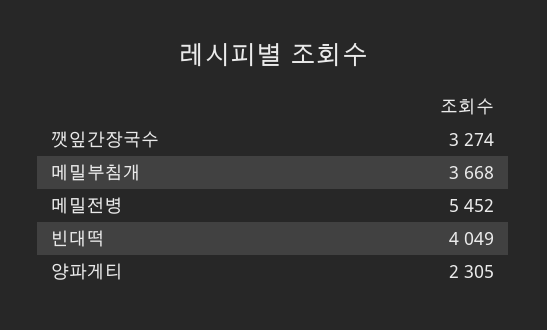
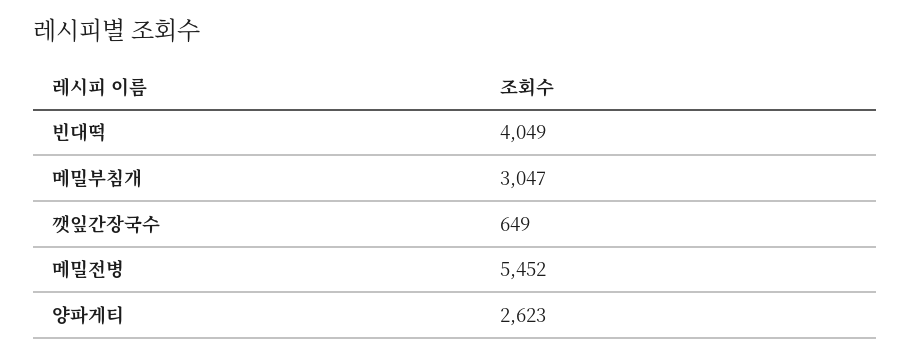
  {
-   "깻잎간장국수": 3274,
+   "깻잎간장국수": 649,
-   "메밀부침개": 3668,
+   "메밀부침개": 3047,
    "메밀전병": 5452,
    "빈대떡": 4049,
-   "양파게티": 2305
+   "양파게티": 2623
  }

